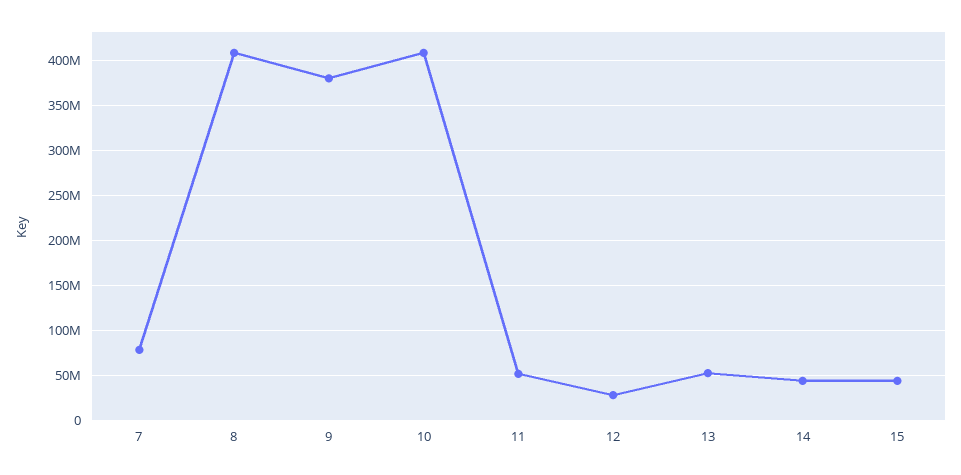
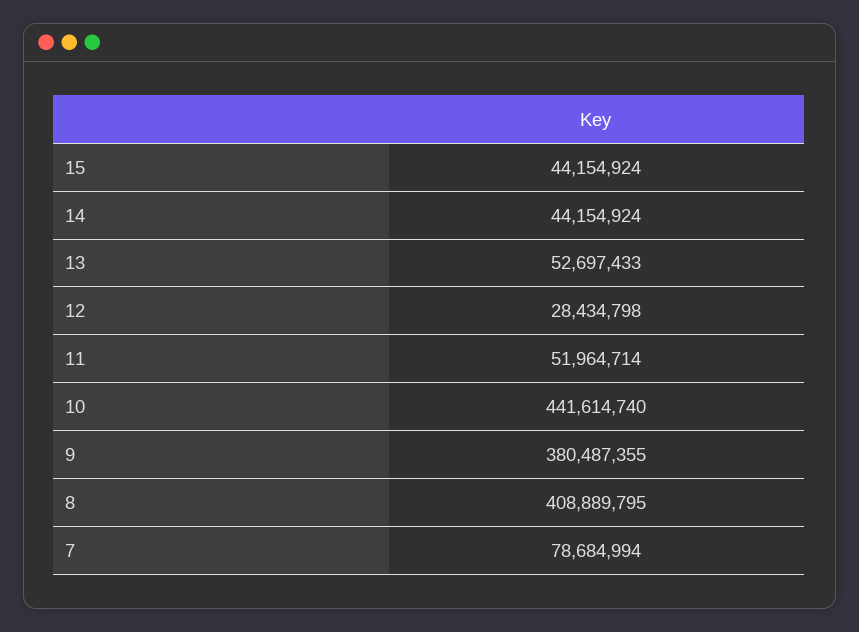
  {
    "7": 78684994,
    "8": 408889795,
    "9": 380487355,
-   "10": 410000000,
+   "10": 441614740,
    "11": 51964714,
    "12": 28434798,
    "13": 52697433,
    "14": 44154924,
    "15": 44154924
  }

